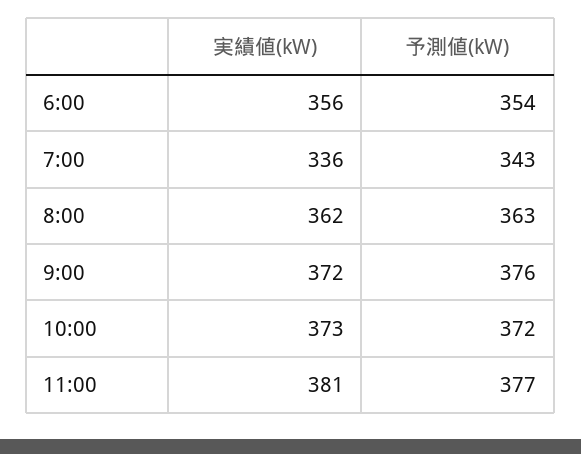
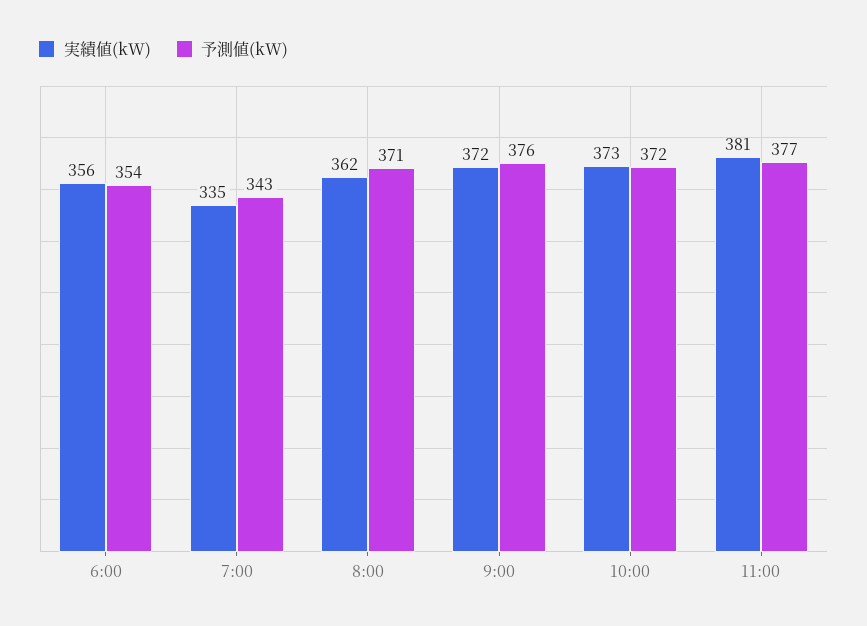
  {
    "実績値(kW)": {
      "6:00": 356,
-     "7:00": 336,
+     "7:00": 335,
      "8:00": 362,
      "9:00": 372,
      "10:00": 373,
      "11:00": 381
    },
    "予測値(kW)": {
      "6:00": 354,
      "7:00": 343,
-     "8:00": 363,
+     "8:00": 371,
      "9:00": 376,
      "10:00": 372,
      "11:00": 377
    }
  }

